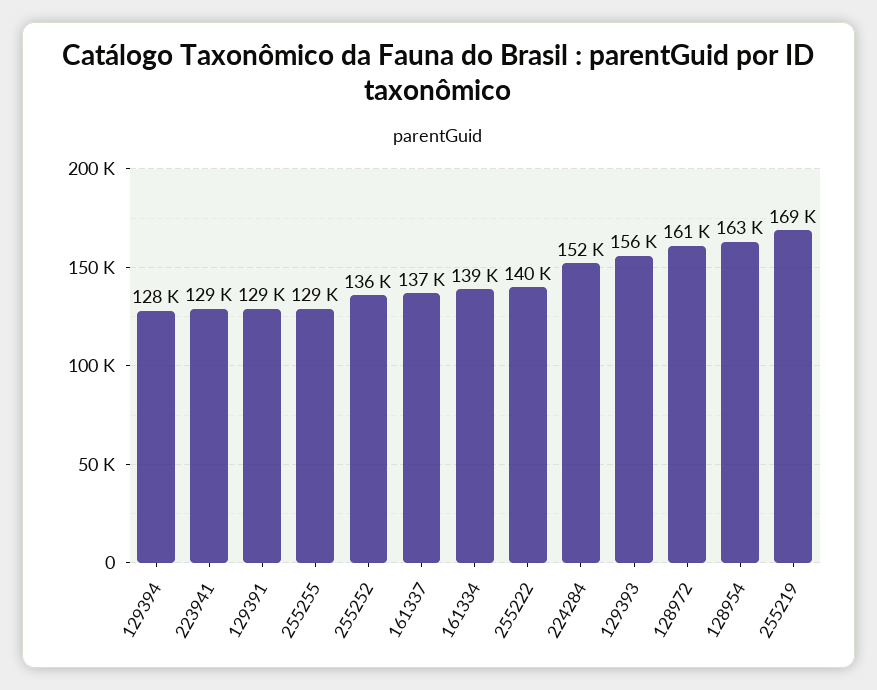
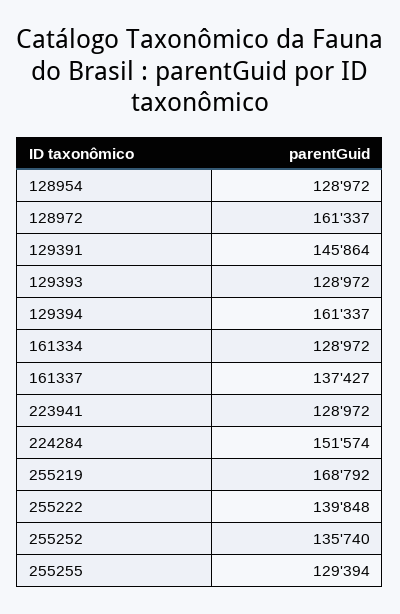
  {
-   "129394": 128000,
+   "129394": 161337,
    "223941": 128972,
-   "129391": 129000,
+   "129391": 145864,
    "255255": 129394,
    "255252": 135740,
    "161337": 137427,
-   "161334": 139000,
+   "161334": 128972,
    "255222": 139848,
    "224284": 151574,
-   "129393": 156000,
+   "129393": 128972,
    "128972": 161337,
-   "128954": 163000,
+   "128954": 128972,
    "255219": 168792
  }

